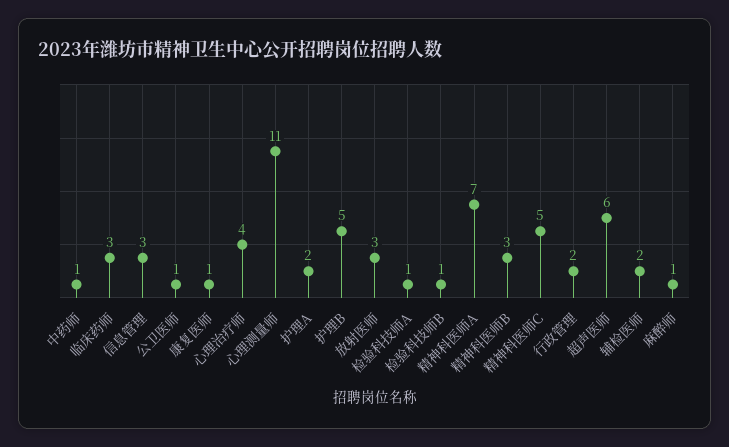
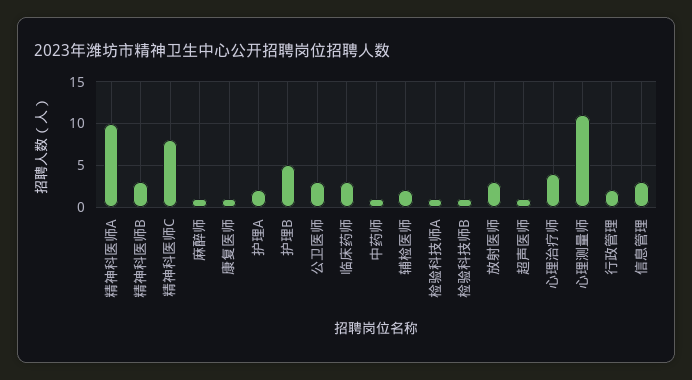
  {
    "中药师": 1,
    "临床药师": 3,
    "信息管理": 3,
-   "公卫医师": 1,
+   "公卫医师": 3,
    "康复医师": 1,
    "心理治疗师": 4,
    "心理测量师": 11,
    "护理A": 2,
    "护理B": 5,
    "放射医师": 3,
    "检验科技师A": 1,
    "检验科技师B": 1,
-   "精神科医师A": 7,
+   "精神科医师A": 10,
    "精神科医师B": 3,
-   "精神科医师C": 5,
+   "精神科医师C": 8,
    "行政管理": 2,
-   "超声医师": 6,
+   "超声医师": 1,
    "辅检医师": 2,
    "麻醉师": 1
  }

